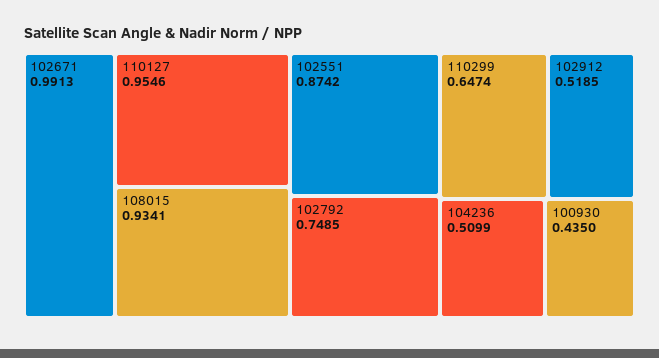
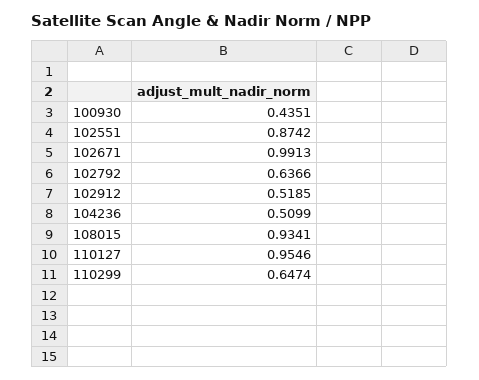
  {
    "102671": 0.9913,
    "110127": 0.9546,
    "108015": 0.9341,
    "102551": 0.8742,
-   "102792": 0.7485,
+   "102792": 0.6366,
    "110299": 0.6474,
    "102912": 0.5185,
    "104236": 0.5099,
-   "100930": 0.435
+   "100930": 0.4351
  }

